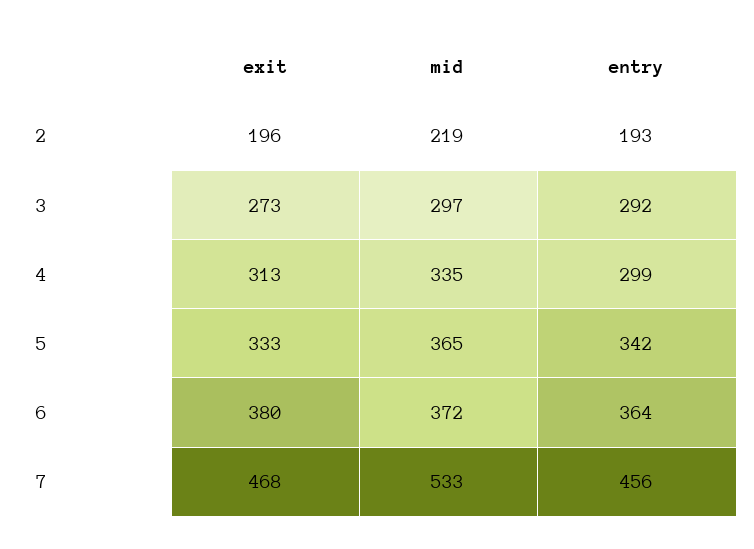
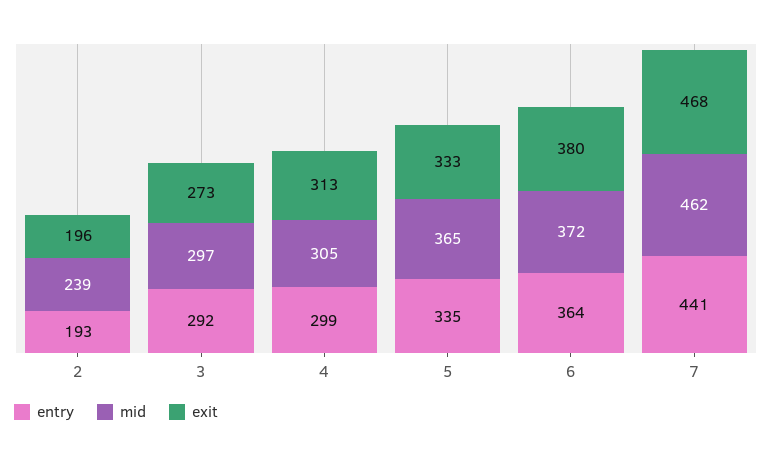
  {
    "exit": {
      "2": 196,
      "3": 273,
      "4": 313,
      "5": 333,
      "6": 380,
      "7": 468
    },
    "mid": {
-     "2": 219,
+     "2": 239,
      "3": 297,
-     "4": 335,
+     "4": 305,
      "5": 365,
      "6": 372,
-     "7": 533
+     "7": 462
    },
    "entry": {
      "2": 193,
      "3": 292,
      "4": 299,
-     "5": 342,
+     "5": 335,
      "6": 364,
-     "7": 456
+     "7": 441
    }
  }

